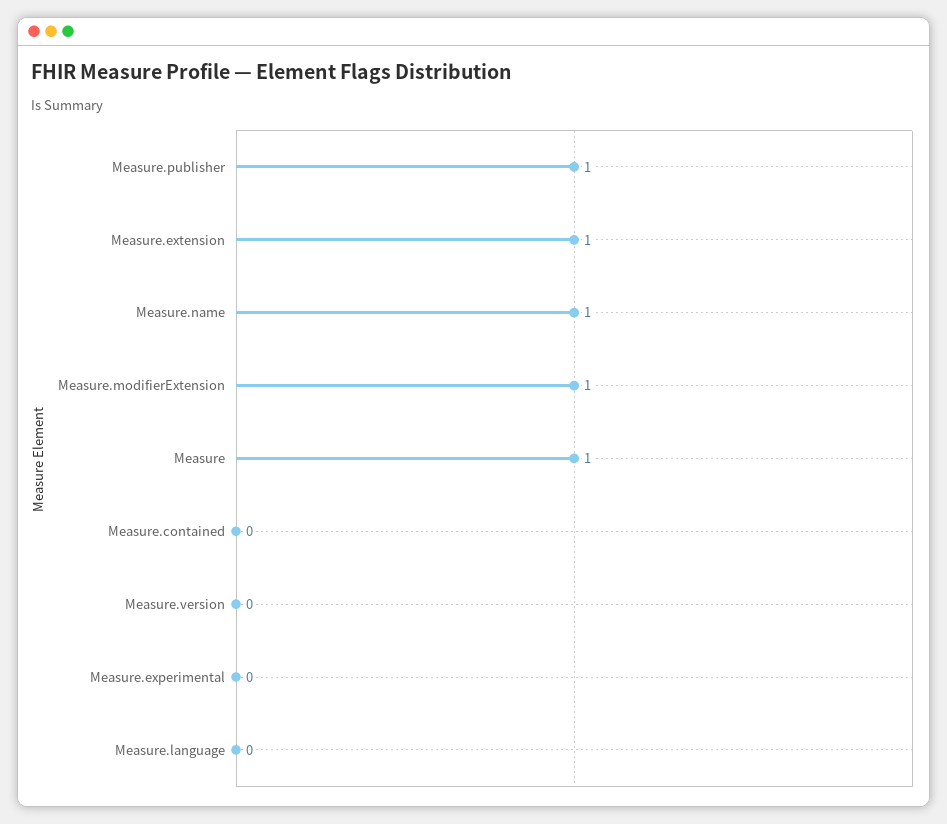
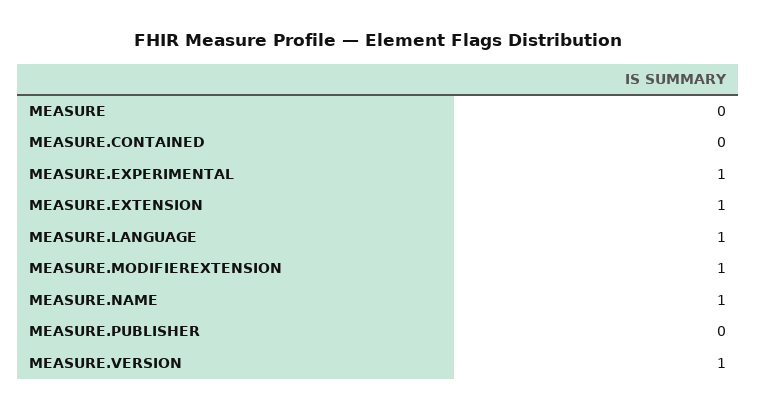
  {
-   "Measure.publisher": 1,
+   "Measure.publisher": 0,
    "Measure.extension": 1,
    "Measure.name": 1,
    "Measure.modifierExtension": 1,
-   "Measure": 1,
+   "Measure": 0,
    "Measure.contained": 0,
-   "Measure.version": 0,
+   "Measure.version": 1,
-   "Measure.experimental": 0,
+   "Measure.experimental": 1,
-   "Measure.language": 0
+   "Measure.language": 1
  }

